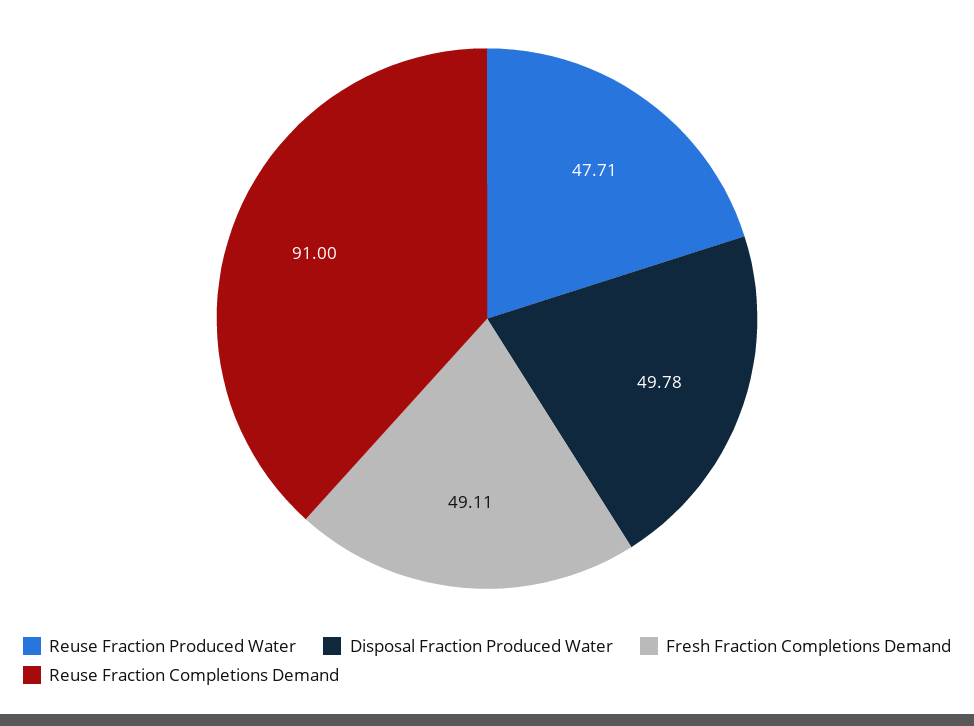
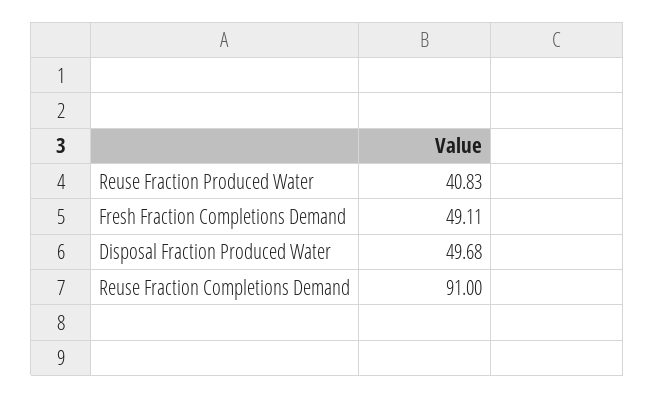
  {
-   "Reuse Fraction Produced Water": 47.71,
+   "Reuse Fraction Produced Water": 40.83,
-   "Disposal Fraction Produced Water": 49.78,
+   "Disposal Fraction Produced Water": 49.68,
    "Fresh Fraction Completions Demand": 49.11,
    "Reuse Fraction Completions Demand": 91
  }

